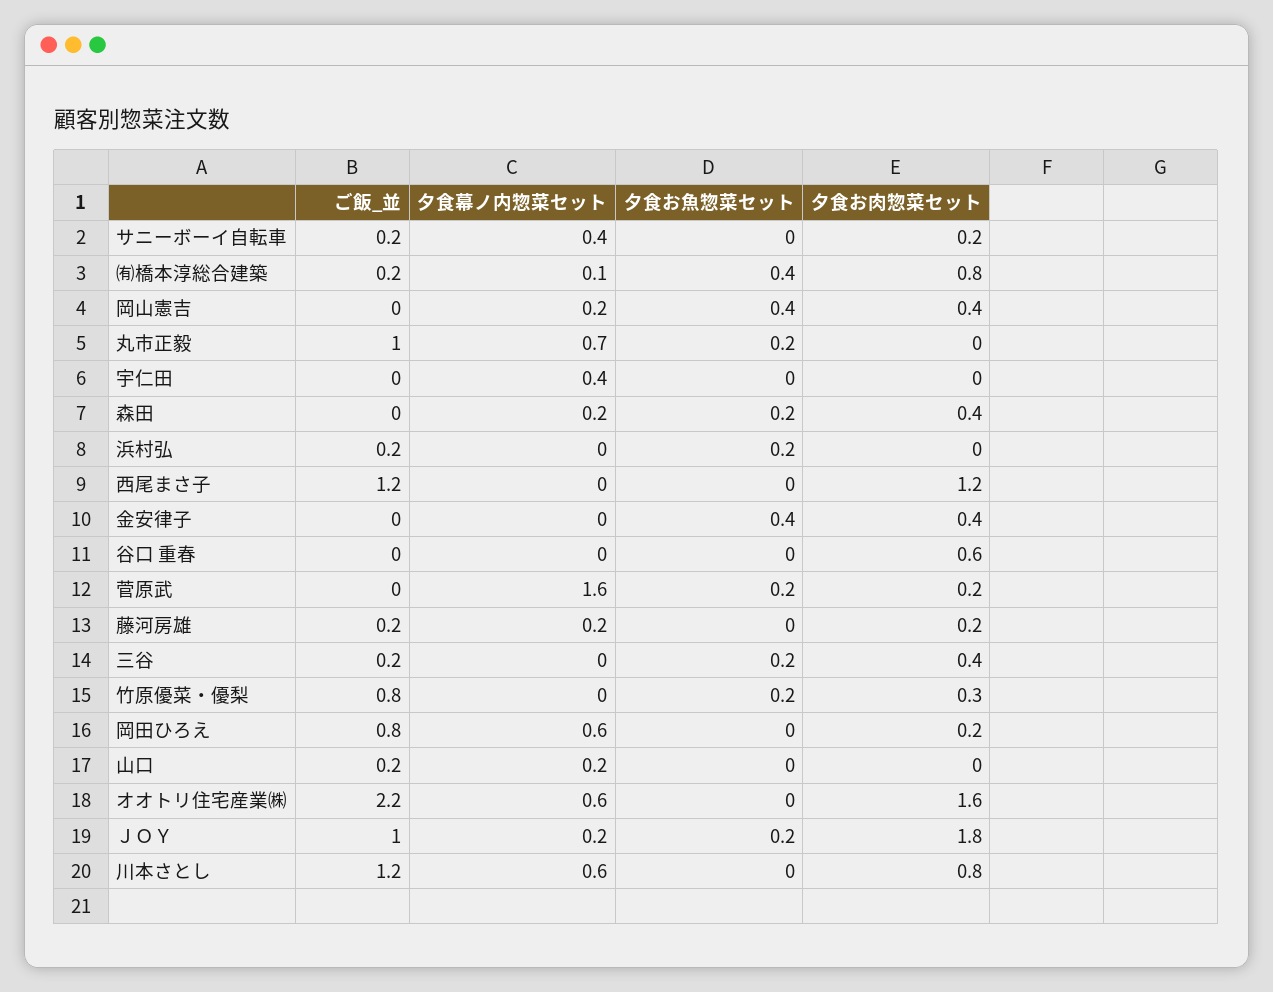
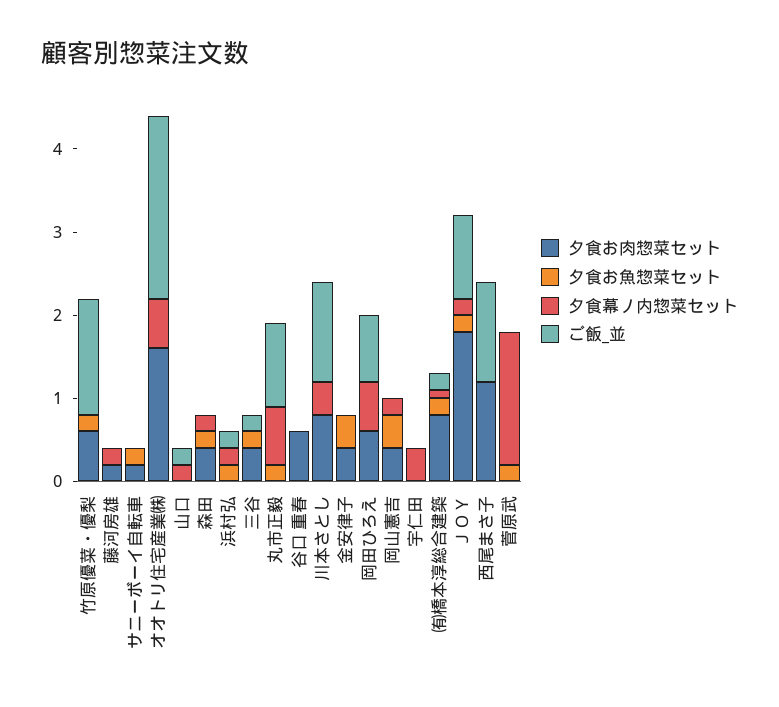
  {
    "ご飯_並": {
-     "サニーボーイ自転車": 0.2,
+     "サニーボーイ自転車": 0,
      "㈲橋本淳総合建築": 0.2,
      "岡山憲吉": 0,
      "丸市正毅": 1,
      "宇仁田": 0,
      "森田": 0,
      "浜村弘": 0.2,
      "西尾まさ子": 1.2,
      "金安律子": 0,
      "谷口 重春": 0,
      "菅原武": 0,
-     "藤河房雄": 0.2,
+     "藤河房雄": 0,
      "三谷": 0.2,
-     "竹原優菜・優梨": 0.8,
+     "竹原優菜・優梨": 1.4,
      "岡田ひろえ": 0.8,
      "山口": 0.2,
      "オオトリ住宅産業㈱": 2.2,
      "ＪＯＹ": 1,
      "川本さとし": 1.2
    },
    "夕食幕ノ内惣菜セット": {
-     "サニーボーイ自転車": 0.4,
+     "サニーボーイ自転車": 0,
      "㈲橋本淳総合建築": 0.1,
      "岡山憲吉": 0.2,
      "丸市正毅": 0.7,
      "宇仁田": 0.4,
      "森田": 0.2,
-     "浜村弘": 0,
+     "浜村弘": 0.2,
      "西尾まさ子": 0,
      "金安律子": 0,
      "谷口 重春": 0,
      "菅原武": 1.6,
      "藤河房雄": 0.2,
      "三谷": 0,
      "竹原優菜・優梨": 0,
      "岡田ひろえ": 0.6,
      "山口": 0.2,
      "オオトリ住宅産業㈱": 0.6,
      "ＪＯＹ": 0.2,
-     "川本さとし": 0.6
+     "川本さとし": 0.4
    },
    "夕食お魚惣菜セット": {
-     "サニーボーイ自転車": 0,
+     "サニーボーイ自転車": 0.2,
-     "㈲橋本淳総合建築": 0.4,
+     "㈲橋本淳総合建築": 0.2,
      "岡山憲吉": 0.4,
      "丸市正毅": 0.2,
      "宇仁田": 0,
      "森田": 0.2,
      "浜村弘": 0.2,
      "西尾まさ子": 0,
      "金安律子": 0.4,
      "谷口 重春": 0,
      "菅原武": 0.2,
      "藤河房雄": 0,
      "三谷": 0.2,
      "竹原優菜・優梨": 0.2,
      "岡田ひろえ": 0,
      "山口": 0,
      "オオトリ住宅産業㈱": 0,
      "ＪＯＹ": 0.2,
      "川本さとし": 0
    },
    "夕食お肉惣菜セット": {
      "サニーボーイ自転車": 0.2,
      "㈲橋本淳総合建築": 0.8,
      "岡山憲吉": 0.4,
      "丸市正毅": 0,
      "宇仁田": 0,
      "森田": 0.4,
      "浜村弘": 0,
      "西尾まさ子": 1.2,
      "金安律子": 0.4,
      "谷口 重春": 0.6,
-     "菅原武": 0.2,
+     "菅原武": 0,
      "藤河房雄": 0.2,
      "三谷": 0.4,
-     "竹原優菜・優梨": 0.3,
+     "竹原優菜・優梨": 0.6,
-     "岡田ひろえ": 0.2,
+     "岡田ひろえ": 0.6,
      "山口": 0,
      "オオトリ住宅産業㈱": 1.6,
      "ＪＯＹ": 1.8,
      "川本さとし": 0.8
    }
  }

